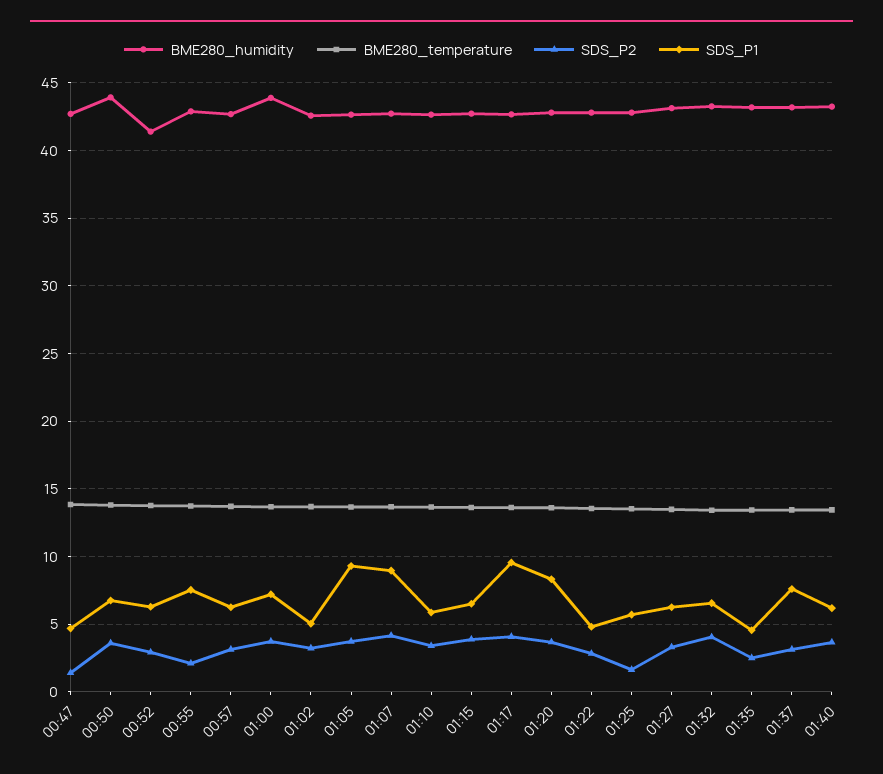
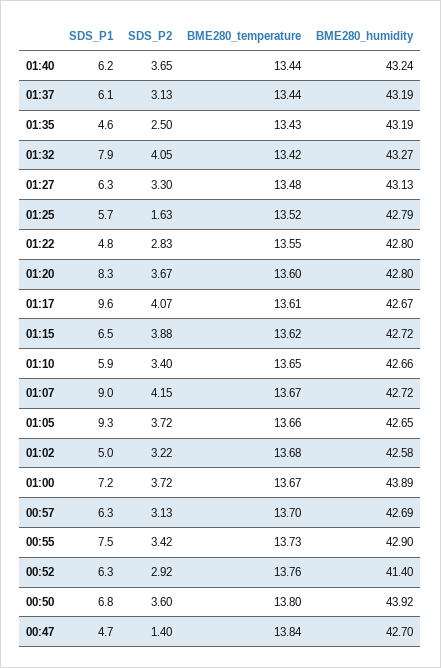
  {
    "BME280_humidity": {
      "00:47": 42.7,
      "00:50": 43.92,
      "00:52": 41.4,
      "00:55": 42.9,
      "00:57": 42.69,
      "01:00": 43.89,
      "01:02": 42.58,
      "01:05": 42.65,
      "01:07": 42.72,
      "01:10": 42.66,
      "01:15": 42.72,
      "01:17": 42.67,
      "01:20": 42.8,
      "01:22": 42.8,
      "01:25": 42.79,
      "01:27": 43.13,
      "01:32": 43.27,
      "01:35": 43.19,
      "01:37": 43.19,
      "01:40": 43.24
    },
    "BME280_temperature": {
      "00:47": 13.84,
      "00:50": 13.8,
      "00:52": 13.76,
      "00:55": 13.73,
      "00:57": 13.7,
      "01:00": 13.67,
      "01:02": 13.68,
      "01:05": 13.66,
      "01:07": 13.67,
      "01:10": 13.65,
      "01:15": 13.62,
      "01:17": 13.61,
      "01:20": 13.6,
      "01:22": 13.55,
      "01:25": 13.52,
      "01:27": 13.48,
      "01:32": 13.42,
      "01:35": 13.43,
      "01:37": 13.44,
      "01:40": 13.44
    },
    "SDS_P2": {
      "00:47": 1.4,
      "00:50": 3.6,
      "00:52": 2.92,
-     "00:55": 2,
+     "00:55": 3.42,
      "00:57": 3.13,
      "01:00": 3.72,
      "01:02": 3.22,
      "01:05": 3.72,
      "01:07": 4.15,
      "01:10": 3.4,
      "01:15": 3.88,
      "01:17": 4.07,
      "01:20": 3.67,
      "01:22": 2.83,
      "01:25": 1.63,
      "01:27": 3.3,
      "01:32": 4.05,
      "01:35": 2.5,
      "01:37": 3.13,
      "01:40": 3.65
    },
    "SDS_P1": {
      "00:47": 4.7,
      "00:50": 6.8,
      "00:52": 6.3,
      "00:55": 7.5,
      "00:57": 6.3,
      "01:00": 7.2,
      "01:02": 5,
      "01:05": 9.3,
      "01:07": 9,
      "01:10": 5.9,
      "01:15": 6.5,
      "01:17": 9.6,
      "01:20": 8.3,
      "01:22": 4.8,
      "01:25": 5.7,
      "01:27": 6.3,
-     "01:32": 6.5,
+     "01:32": 7.9,
      "01:35": 4.6,
-     "01:37": 7.5,
+     "01:37": 6.1,
      "01:40": 6.2
    }
  }

